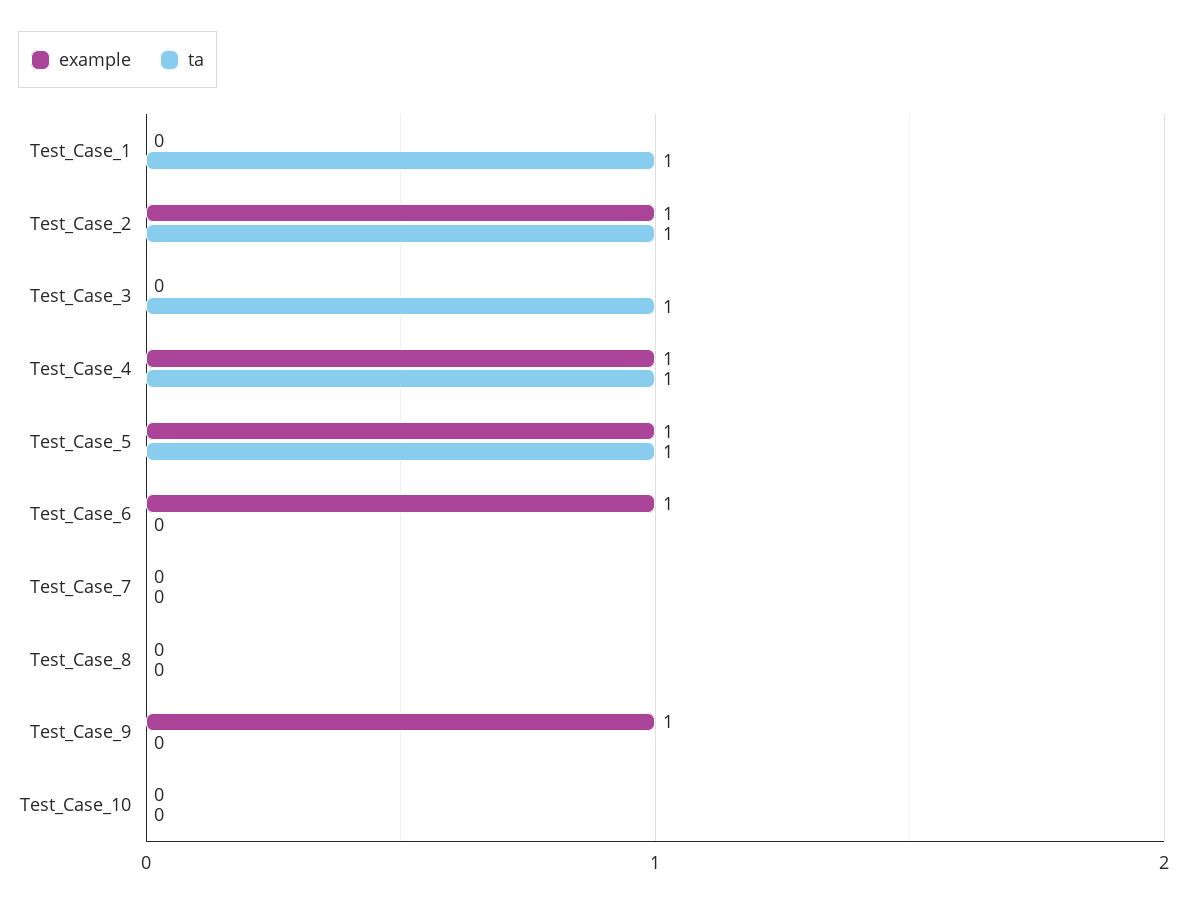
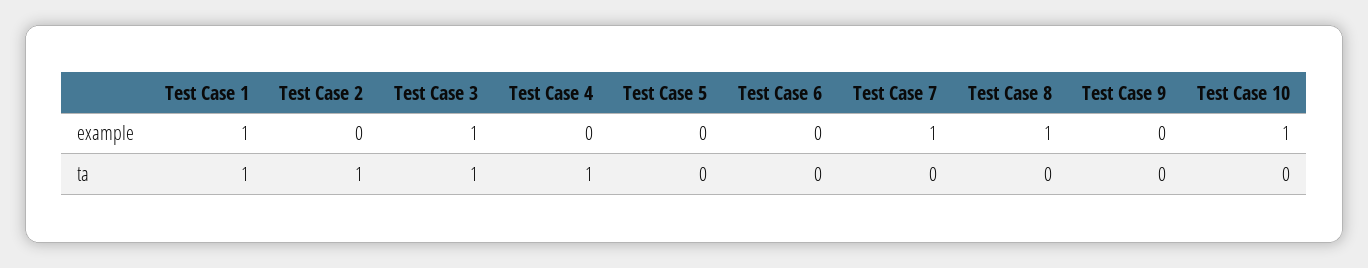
  {
    "example": {
-     "Test_Case_1": 0,
+     "Test_Case_1": 1,
-     "Test_Case_2": 1,
+     "Test_Case_2": 0,
-     "Test_Case_3": 0,
+     "Test_Case_3": 1,
-     "Test_Case_4": 1,
+     "Test_Case_4": 0,
-     "Test_Case_5": 1,
+     "Test_Case_5": 0,
-     "Test_Case_6": 1,
+     "Test_Case_6": 0,
-     "Test_Case_7": 0,
+     "Test_Case_7": 1,
-     "Test_Case_8": 0,
+     "Test_Case_8": 1,
-     "Test_Case_9": 1,
+     "Test_Case_9": 0,
-     "Test_Case_10": 0
+     "Test_Case_10": 1
    },
    "ta": {
      "Test_Case_1": 1,
      "Test_Case_2": 1,
      "Test_Case_3": 1,
      "Test_Case_4": 1,
-     "Test_Case_5": 1,
+     "Test_Case_5": 0,
      "Test_Case_6": 0,
      "Test_Case_7": 0,
      "Test_Case_8": 0,
      "Test_Case_9": 0,
      "Test_Case_10": 0
    }
  }

